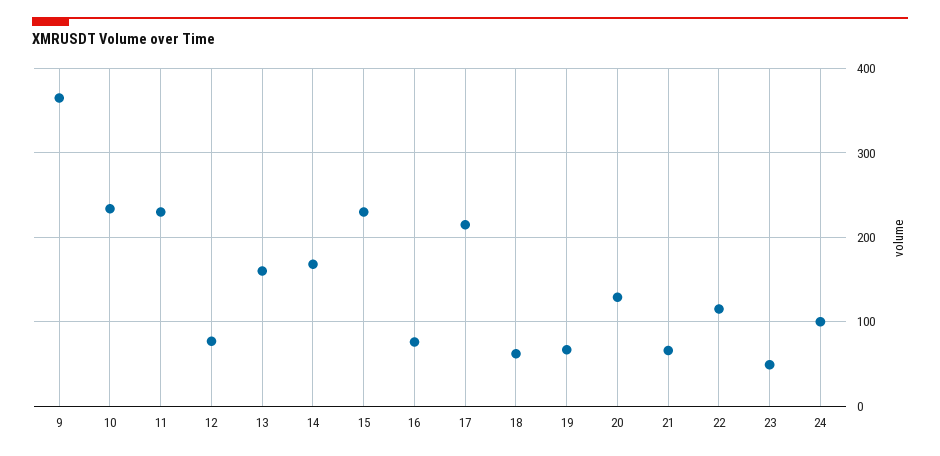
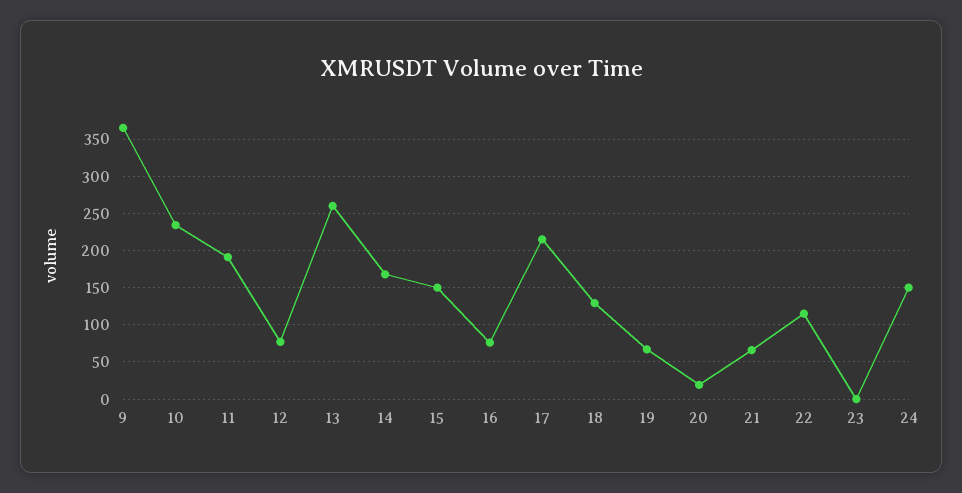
  {
    "9": 370,
    "10": 230,
-   "11": 230,
+   "11": 190,
    "12": 80,
-   "13": 160,
+   "13": 260,
    "14": 170,
-   "15": 230,
+   "15": 150,
    "16": 80,
    "17": 220,
-   "18": 60,
+   "18": 130,
    "19": 70,
-   "20": 130,
+   "20": 20,
    "21": 70,
    "22": 120,
-   "23": 50,
+   "23": 0,
-   "24": 100
+   "24": 150
  }

